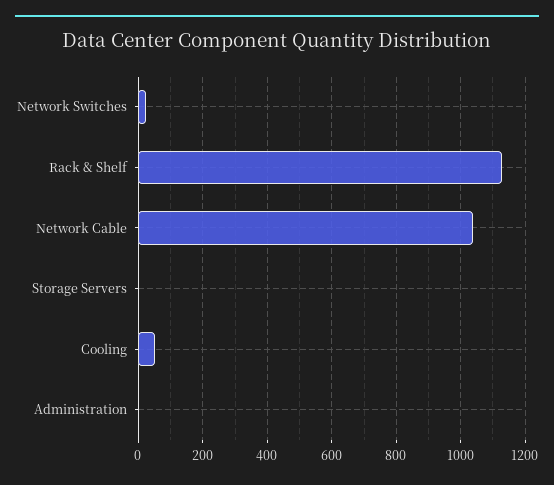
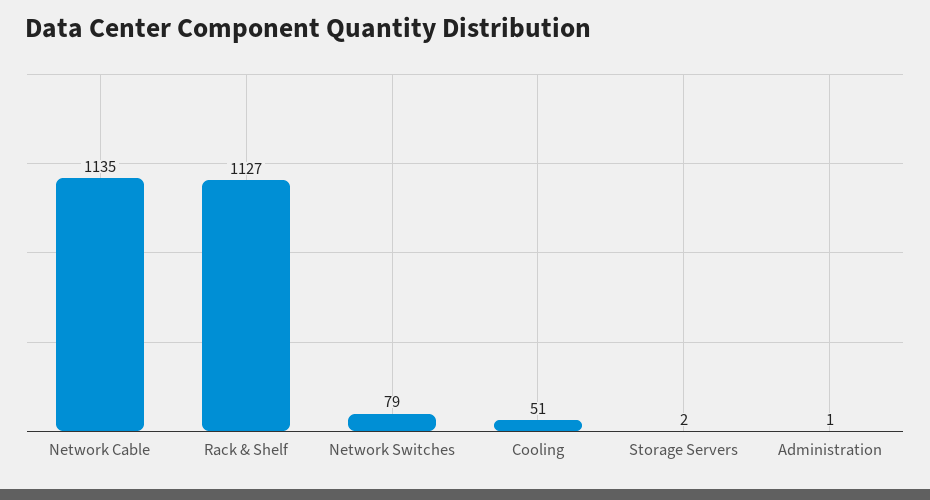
  {
-   "Network Switches": 20,
+   "Network Switches": 79,
    "Rack & Shelf": 1127,
-   "Network Cable": 1040,
+   "Network Cable": 1135,
    "Storage Servers": 2,
    "Cooling": 51,
    "Administration": 1
  }

